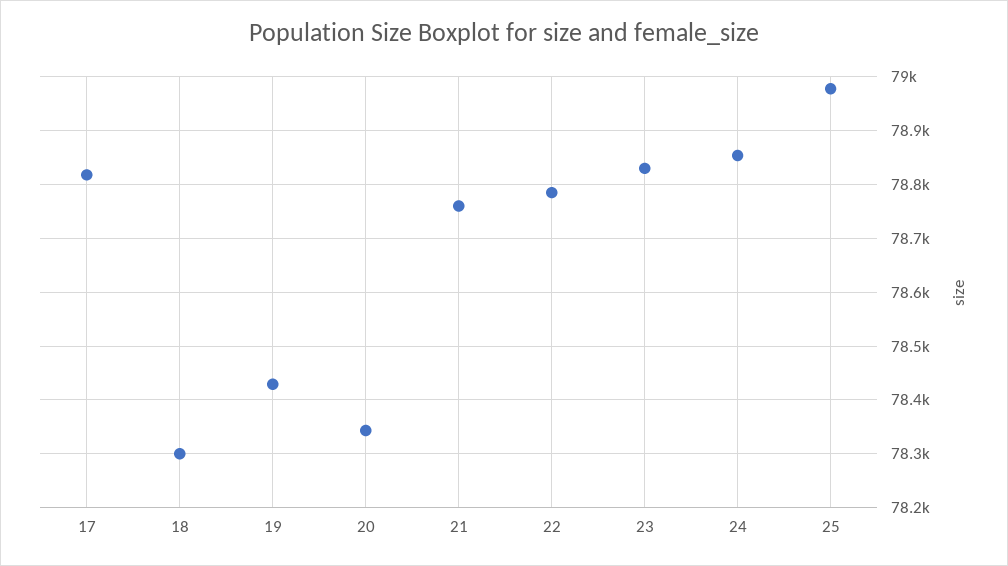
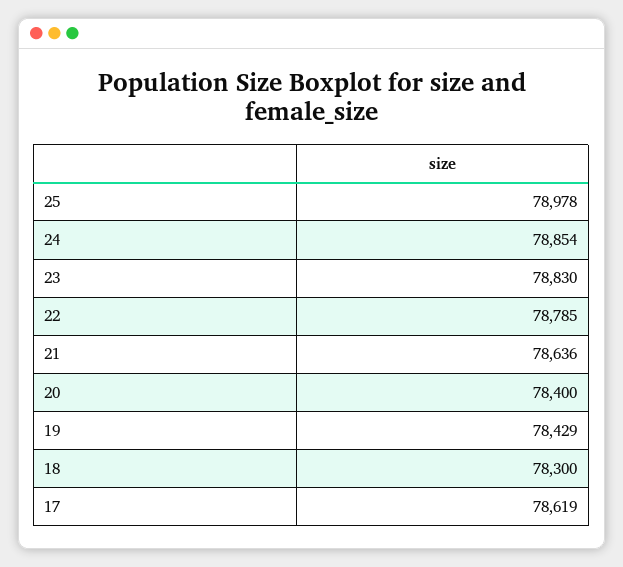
  {
-   "17": 78820,
+   "17": 78619,
    "18": 78300,
    "19": 78429,
-   "20": 78340,
+   "20": 78400,
-   "21": 78760,
+   "21": 78636,
    "22": 78785,
    "23": 78830,
    "24": 78854,
    "25": 78978
  }

